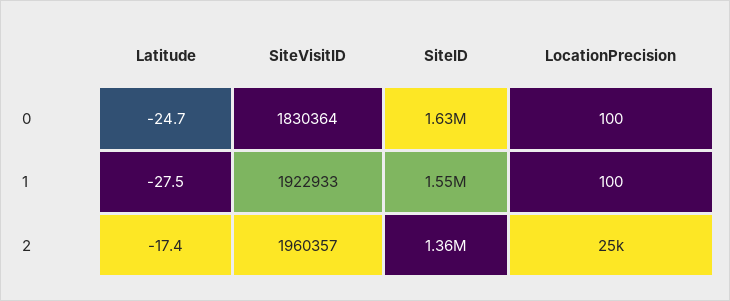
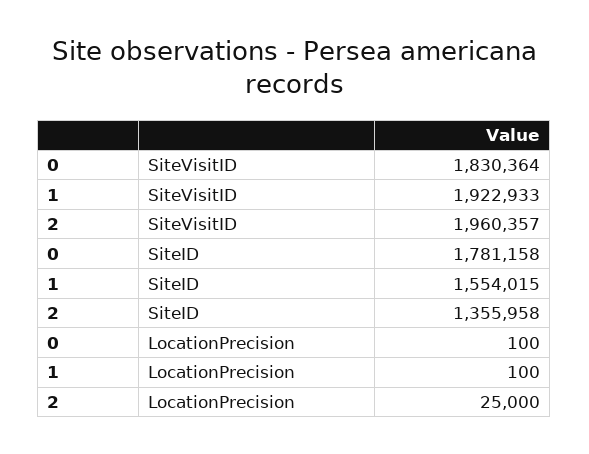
  {
-   "Latitude": {
-     "0": -24.7,
-     "1": -27.5,
-     "2": -17.4
-   },
    "SiteVisitID": {
      "0": 1830364,
      "1": 1922933,
      "2": 1960357
    },
    "SiteID": {
-     "0": 1630000,
+     "0": 1781158,
      "1": 1554015,
      "2": 1355958
    },
    "LocationPrecision": {
      "0": 100,
      "1": 100,
      "2": 25000
    }
  }

